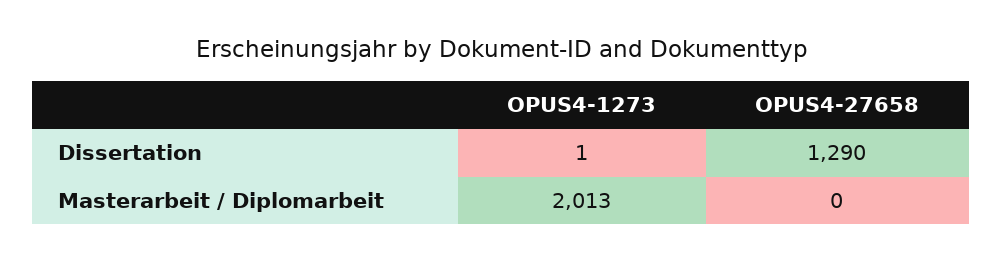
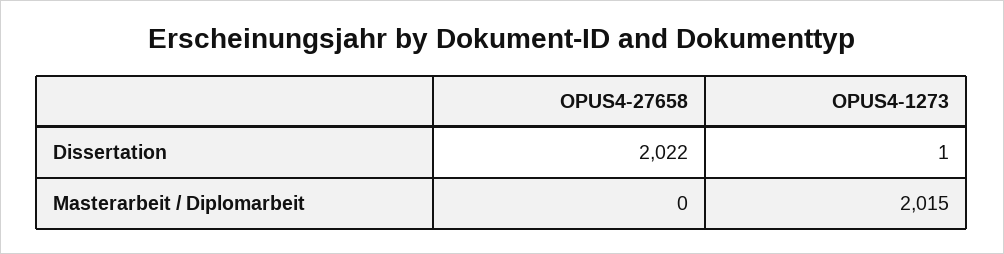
  {
    "OPUS4-1273": {
      "Dissertation": 1,
-     "Masterarbeit / Diplomarbeit": 2013
+     "Masterarbeit / Diplomarbeit": 2015
    },
    "OPUS4-27658": {
-     "Dissertation": 1290,
+     "Dissertation": 2022,
      "Masterarbeit / Diplomarbeit": 0
    }
  }

